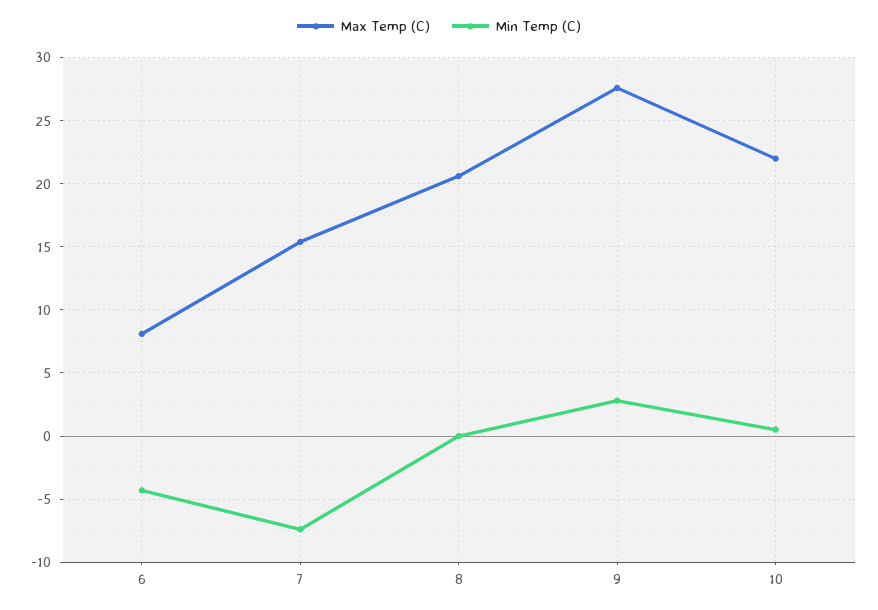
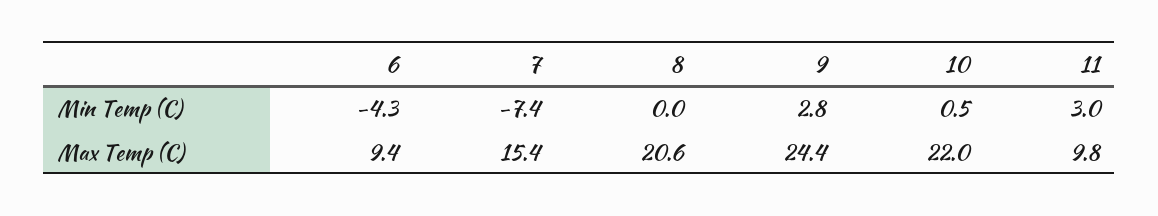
  {
    "Max Temp (C)": {
-     "6": 8,
+     "6": 9.4,
      "7": 15.4,
      "8": 20.6,
-     "9": 27.5,
+     "9": 24.4,
-     "10": 22
+     "10": 22,
+     "11": 9.8
    },
    "Min Temp (C)": {
      "6": -4.3,
      "7": -7.4,
      "8": 0,
      "9": 2.8,
-     "10": 0.5
+     "10": 0.5,
+     "11": 3
    }
  }

